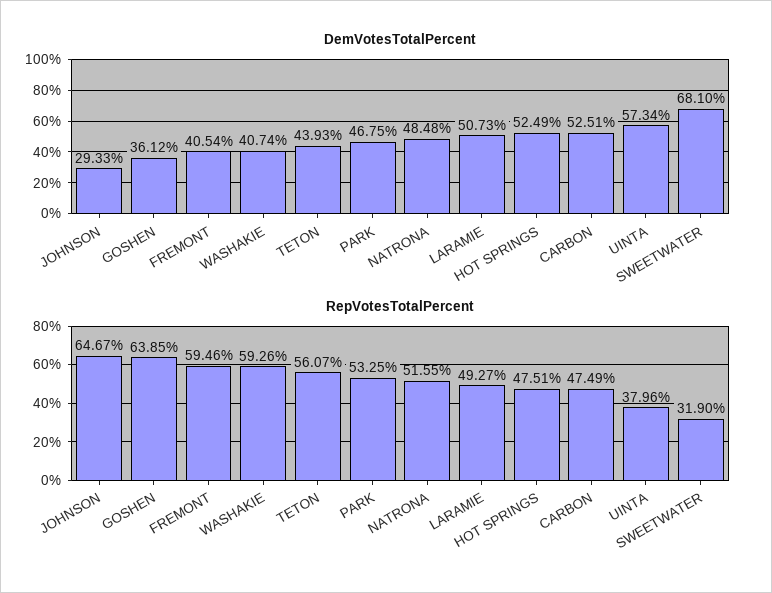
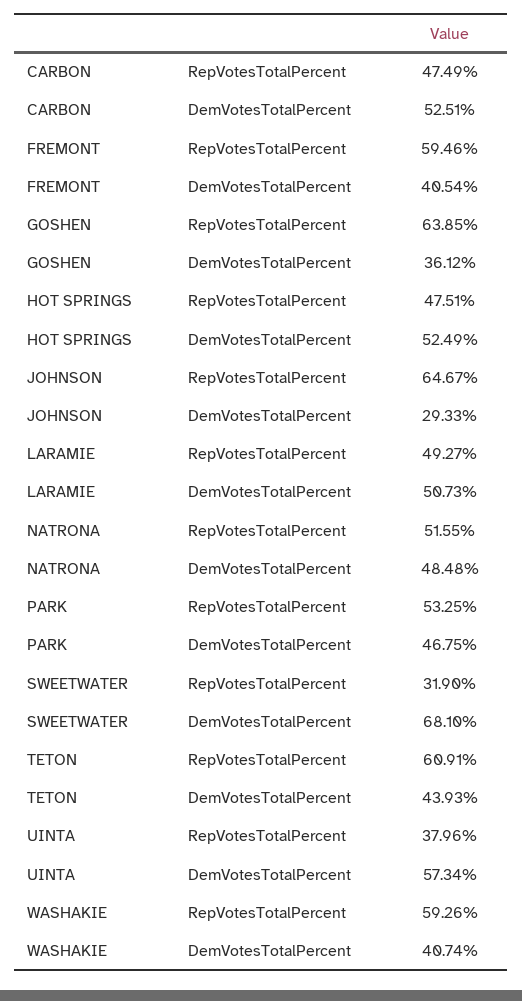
  {
    "DemVotesTotalPercent": {
      "JOHNSON": 29.33,
      "GOSHEN": 36.12,
      "FREMONT": 40.54,
      "WASHAKIE": 40.74,
      "TETON": 43.93,
      "PARK": 46.75,
      "NATRONA": 48.48,
      "LARAMIE": 50.73,
      "HOT SPRINGS": 52.49,
      "CARBON": 52.51,
      "UINTA": 57.34,
      "SWEETWATER": 68.1
    },
    "RepVotesTotalPercent": {
      "JOHNSON": 64.67,
      "GOSHEN": 63.85,
      "FREMONT": 59.46,
      "WASHAKIE": 59.26,
-     "TETON": 56.07,
+     "TETON": 60.91,
      "PARK": 53.25,
      "NATRONA": 51.55,
      "LARAMIE": 49.27,
      "HOT SPRINGS": 47.51,
      "CARBON": 47.49,
      "UINTA": 37.96,
      "SWEETWATER": 31.9
    }
  }

